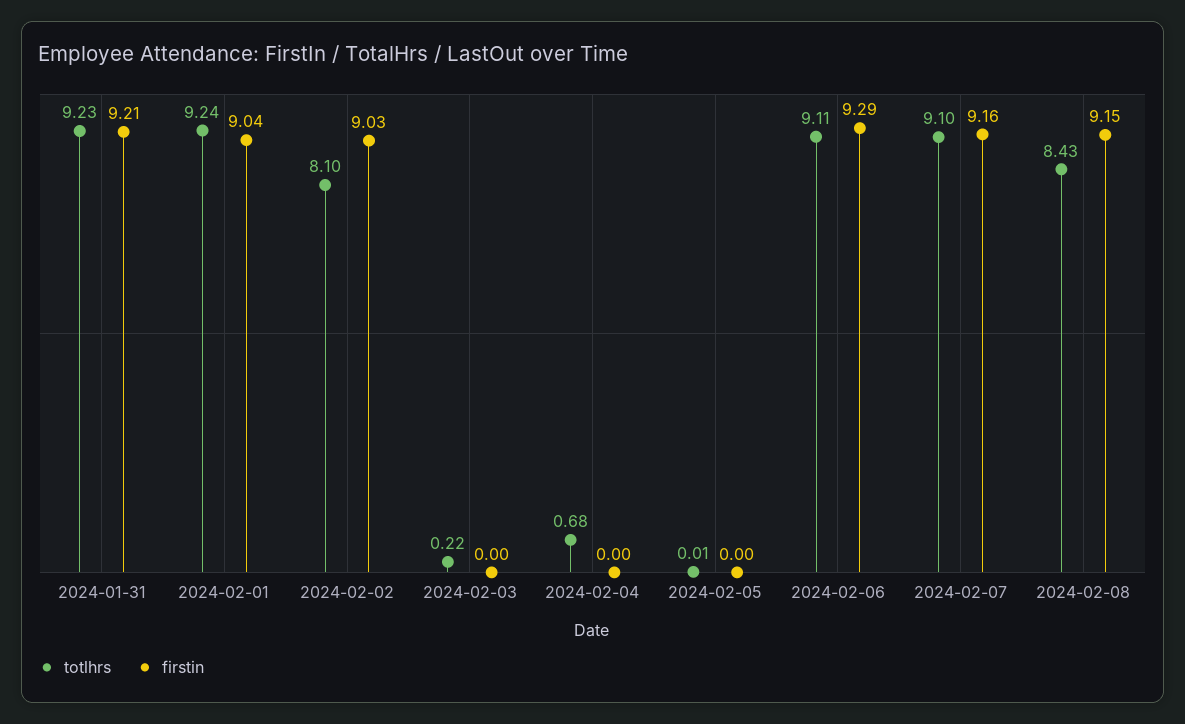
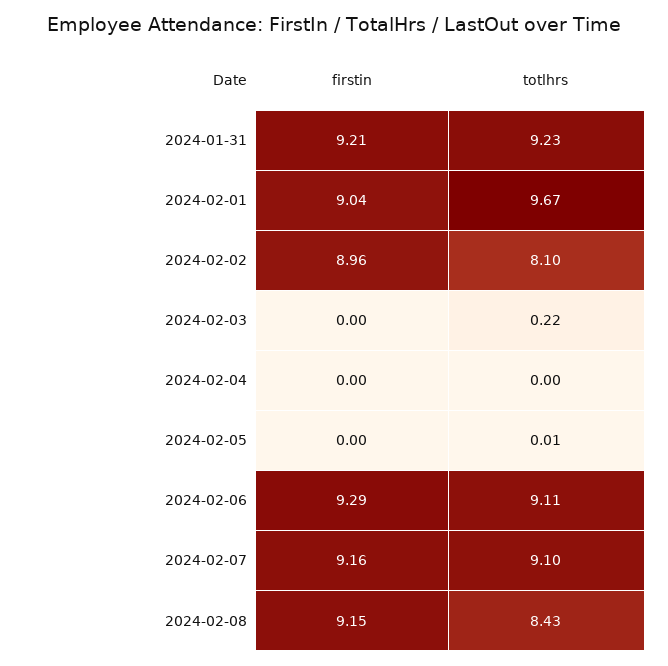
  {
    "totlhrs": {
      "2024-01-31": 9.23,
-     "2024-02-01": 9.24,
+     "2024-02-01": 9.67,
      "2024-02-02": 8.1,
      "2024-02-03": 0.22,
-     "2024-02-04": 0.68,
+     "2024-02-04": 0,
      "2024-02-05": 0.01,
      "2024-02-06": 9.11,
      "2024-02-07": 9.1,
      "2024-02-08": 8.43
    },
    "firstin": {
      "2024-01-31": 9.21,
      "2024-02-01": 9.04,
-     "2024-02-02": 9.03,
+     "2024-02-02": 8.96,
      "2024-02-03": 0,
      "2024-02-04": 0,
      "2024-02-05": 0,
      "2024-02-06": 9.29,
      "2024-02-07": 9.16,
      "2024-02-08": 9.15
    }
  }

